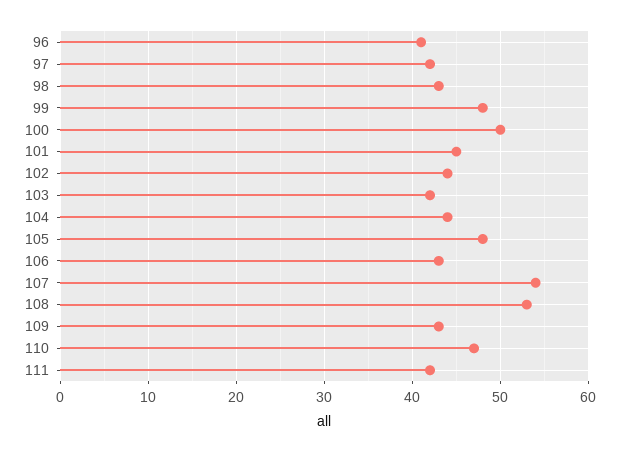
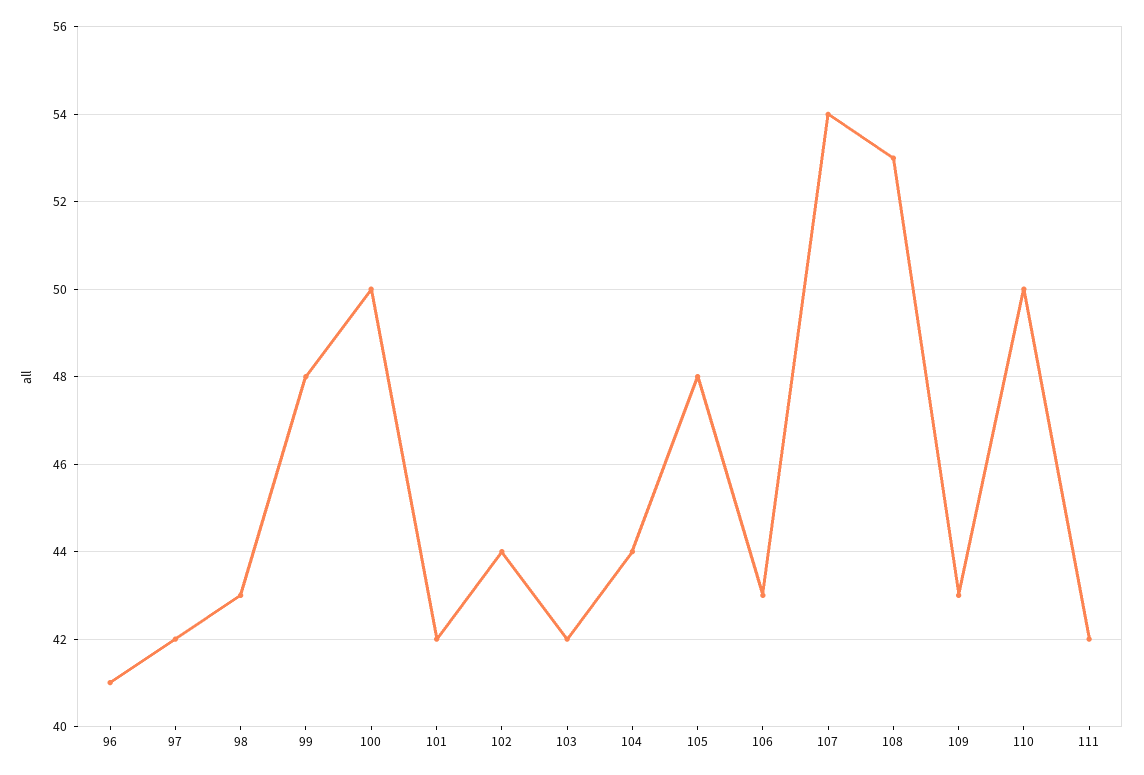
  {
    "96": 41,
    "97": 42,
    "98": 43,
    "99": 48,
    "100": 50,
-   "101": 45,
+   "101": 42,
    "102": 44,
    "103": 42,
    "104": 44,
    "105": 48,
    "106": 43,
    "107": 54,
    "108": 53,
    "109": 43,
-   "110": 47,
+   "110": 50,
    "111": 42
  }

